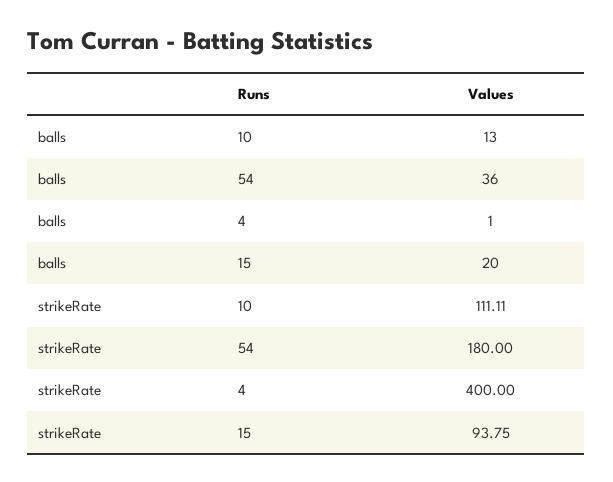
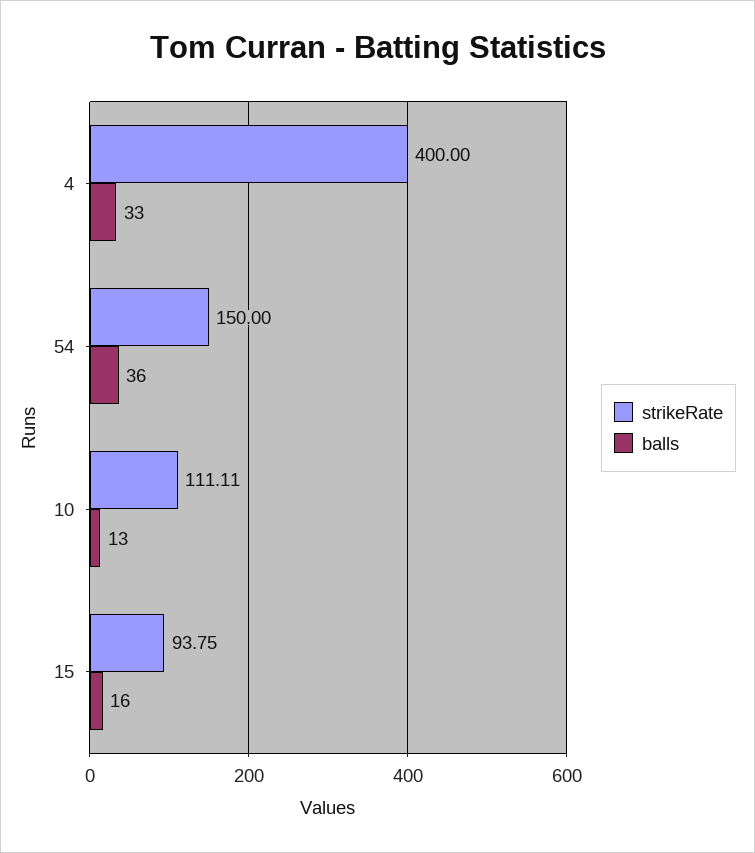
  {
    "balls": {
      "10": 13,
      "54": 36,
-     "4": 1,
+     "4": 33,
-     "15": 20
+     "15": 16
    },
    "strikeRate": {
      "10": 111.11,
-     "54": 180,
+     "54": 150,
      "4": 400,
      "15": 93.75
    }
  }

